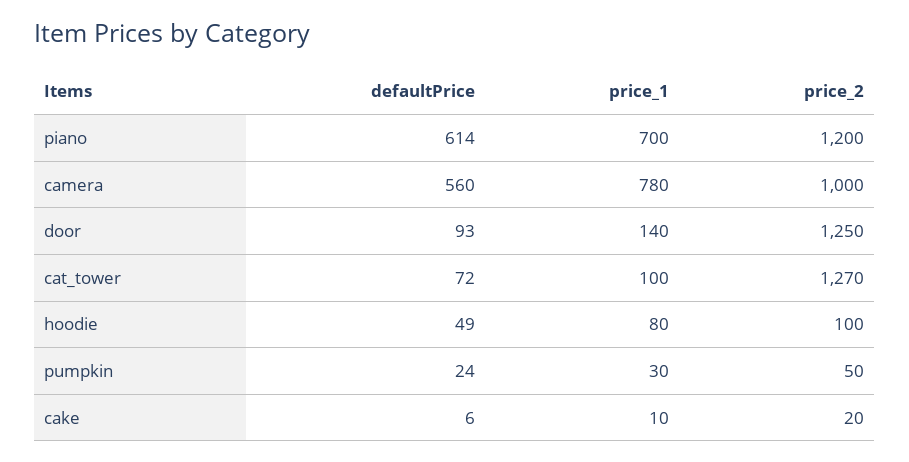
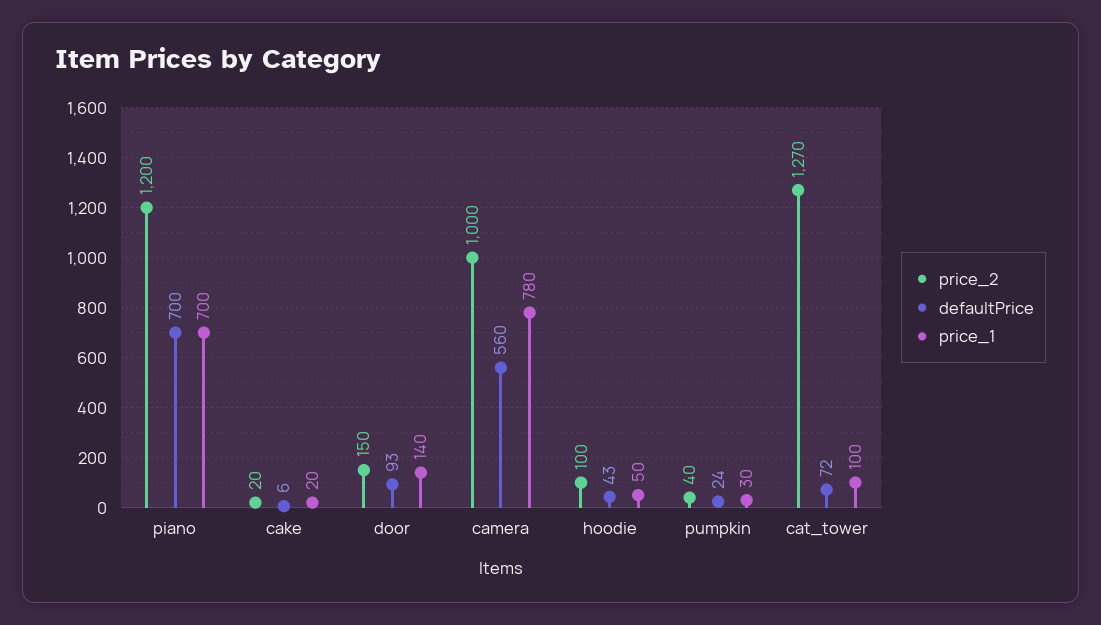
  {
    "defaultPrice": {
-     "piano": 614,
+     "piano": 700,
      "camera": 560,
      "door": 93,
      "cat_tower": 72,
-     "hoodie": 49,
+     "hoodie": 43,
      "pumpkin": 24,
      "cake": 6
    },
    "price_1": {
      "piano": 700,
      "camera": 780,
      "door": 140,
      "cat_tower": 100,
-     "hoodie": 80,
+     "hoodie": 50,
      "pumpkin": 30,
-     "cake": 10
+     "cake": 20
    },
    "price_2": {
      "piano": 1200,
      "camera": 1000,
-     "door": 1250,
+     "door": 150,
      "cat_tower": 1270,
      "hoodie": 100,
-     "pumpkin": 50,
+     "pumpkin": 40,
      "cake": 20
    }
  }

